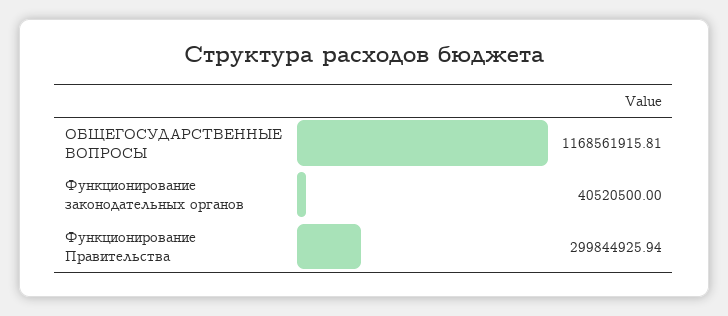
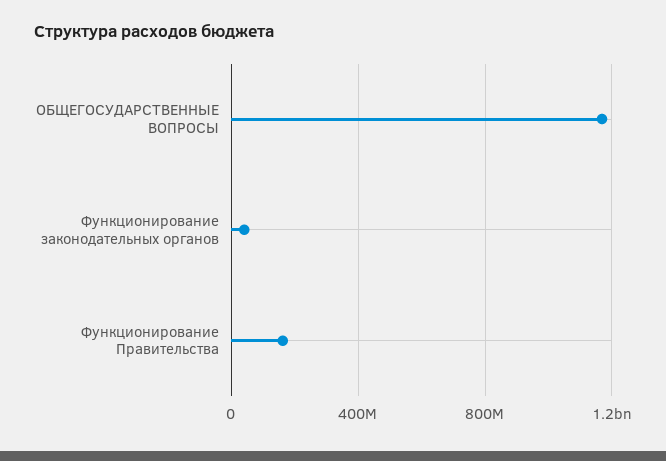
  {
    "ОБЩЕГОСУДАРСТВЕННЫЕ ВОПРОСЫ": 1168561915.81,
    "Функционирование законодательных органов": 40520500,
-   "Функционирование Правительства": 299844925.94
+   "Функционирование Правительства": 150000000
  }

